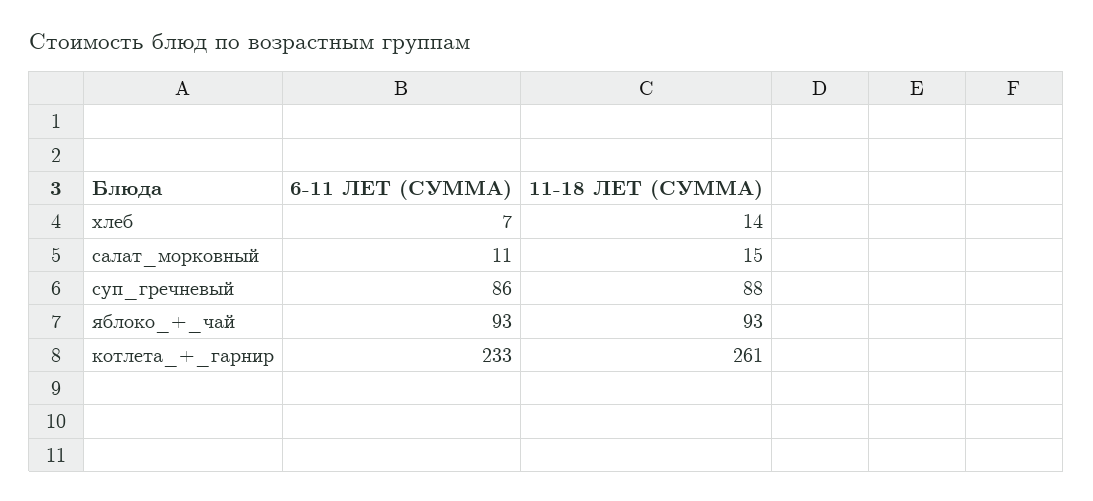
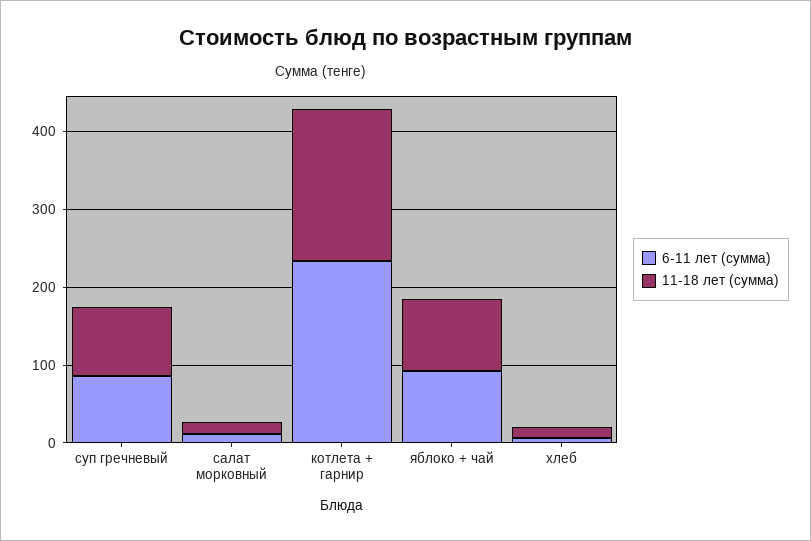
  {
    "6-11 ЛЕТ (СУММА)": {
      "хлеб": 7,
      "салат_морковный": 11,
      "суп_гречневый": 86,
      "яблоко_+_чай": 93,
      "котлета_+_гарнир": 233
    },
    "11-18 ЛЕТ (СУММА)": {
      "хлеб": 14,
      "салат_морковный": 15,
      "суп_гречневый": 88,
      "яблоко_+_чай": 93,
-     "котлета_+_гарнир": 261
+     "котлета_+_гарнир": 200
    }
  }

